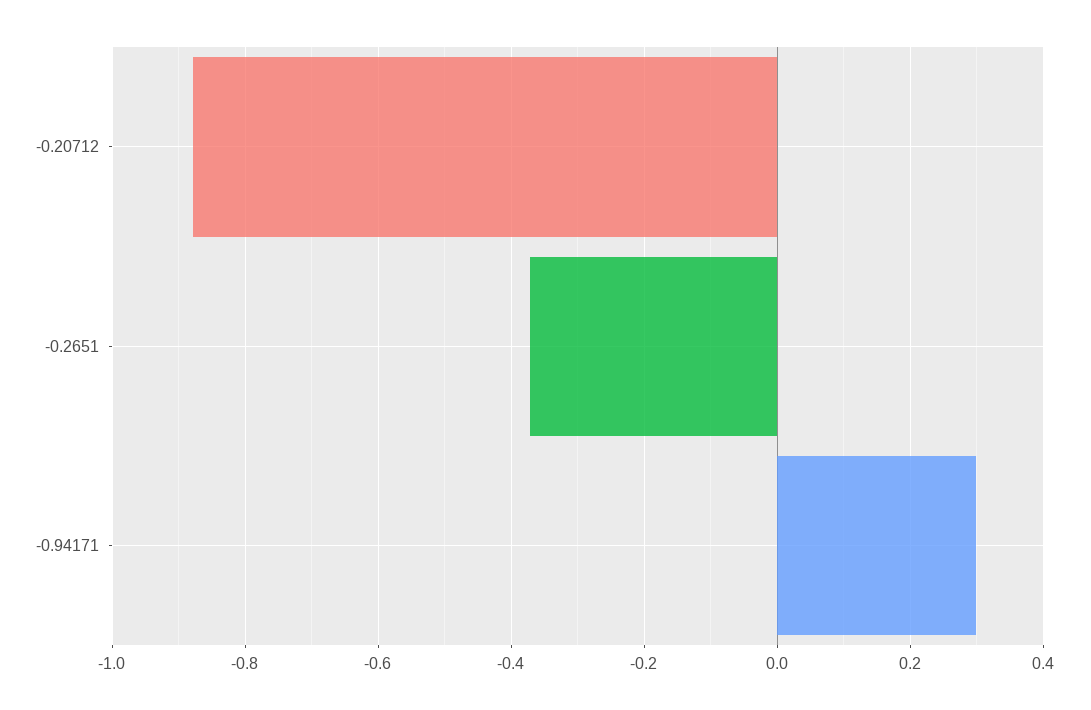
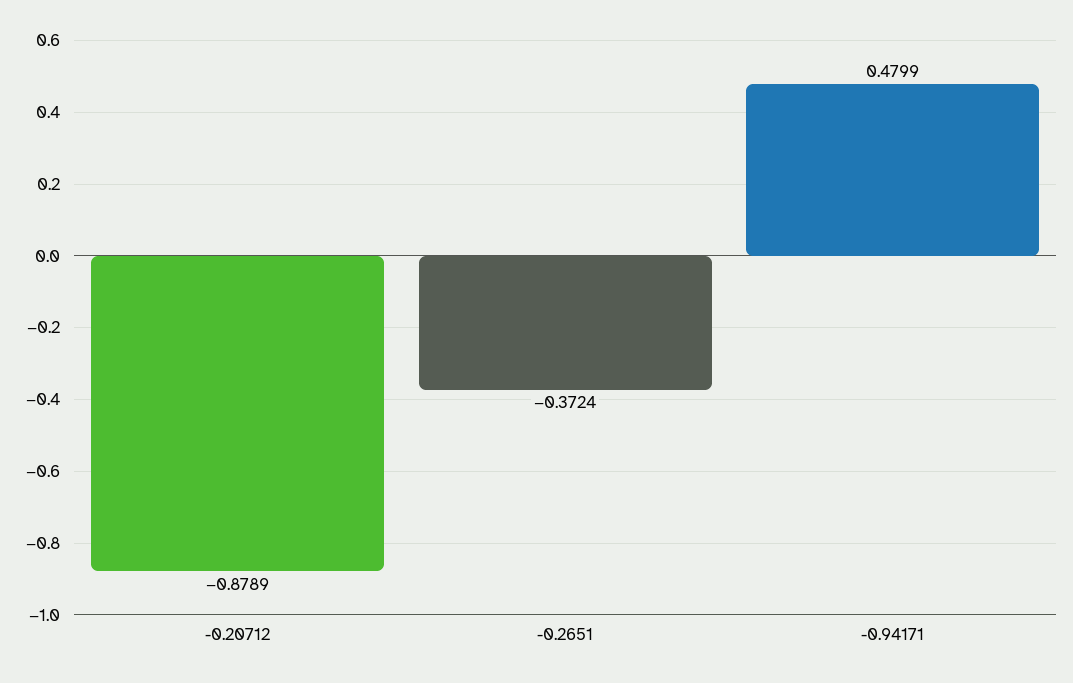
  {
    "-0.20712": -0.8789,
    "-0.2651": -0.3724,
-   "-0.94171": 0.3
+   "-0.94171": 0.4799
  }

